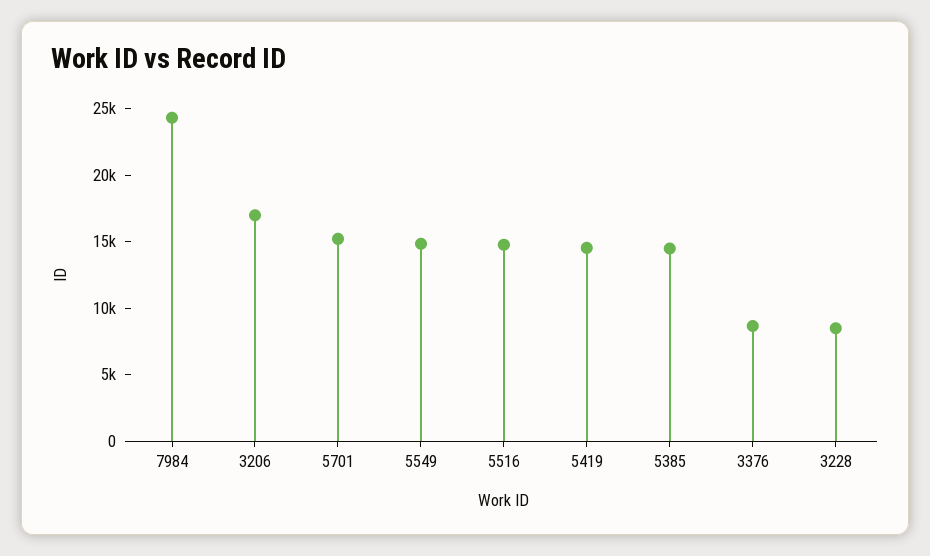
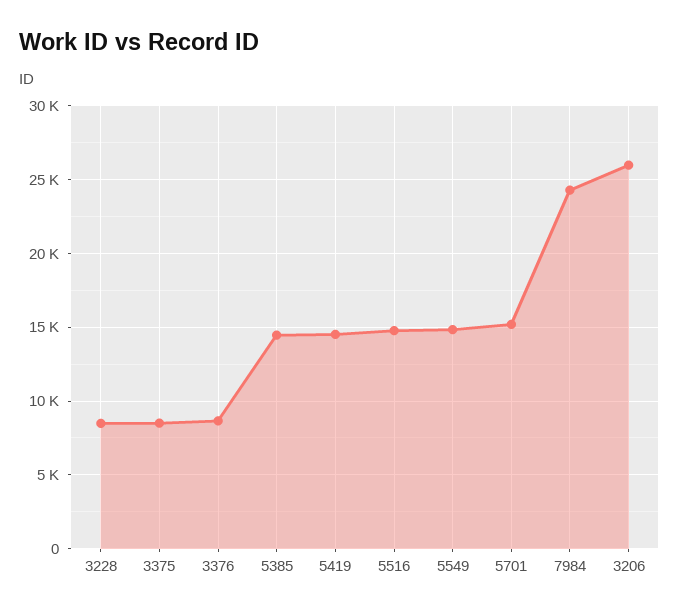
  {
    "7984": 24500,
-   "3206": 17000,
+   "3206": 26000,
    "5701": 15000,
    "5549": 15000,
    "5516": 15000,
    "5419": 14500,
    "5385": 14500,
    "3376": 8500,
-   "3228": 8500
+   "3228": 8500,
+   "3375": 8500
  }

